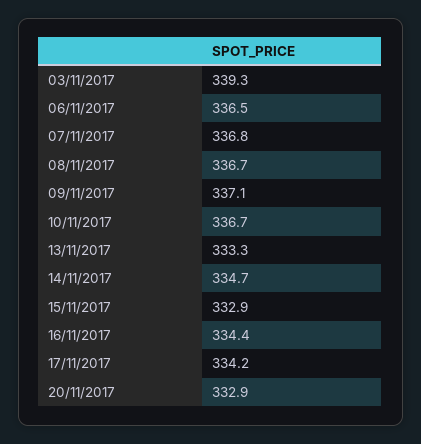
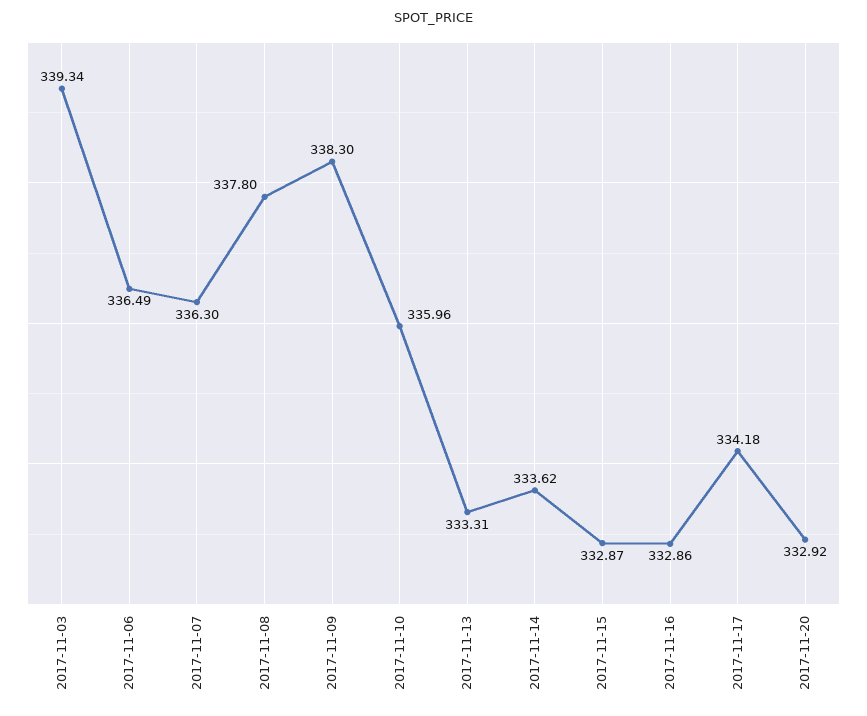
  {
    "03/11/2017": 339.34,
    "06/11/2017": 336.49,
-   "07/11/2017": 336.8,
+   "07/11/2017": 336.3,
-   "08/11/2017": 336.7,
+   "08/11/2017": 337.8,
-   "09/11/2017": 337.1,
+   "09/11/2017": 338.3,
-   "10/11/2017": 336.7,
+   "10/11/2017": 335.96,
    "13/11/2017": 333.31,
-   "14/11/2017": 334.7,
+   "14/11/2017": 333.62,
    "15/11/2017": 332.87,
-   "16/11/2017": 334.4,
+   "16/11/2017": 332.86,
    "17/11/2017": 334.18,
    "20/11/2017": 332.92
  }

